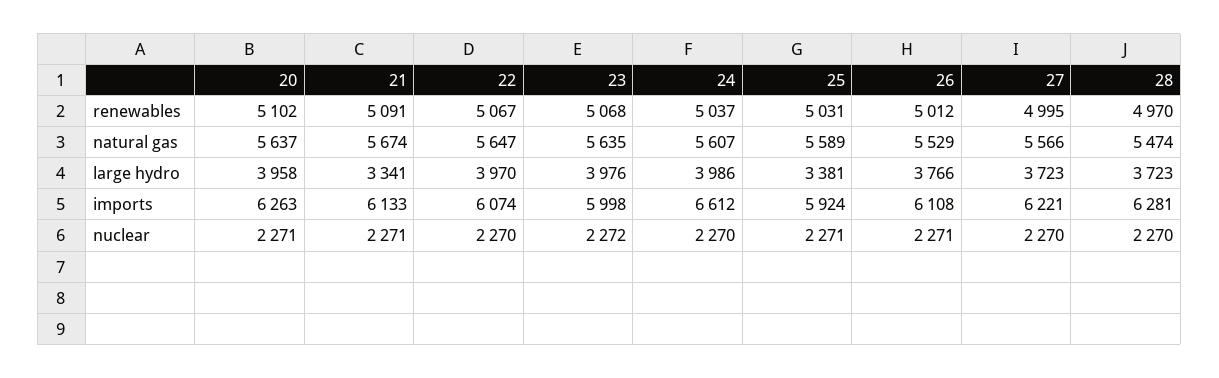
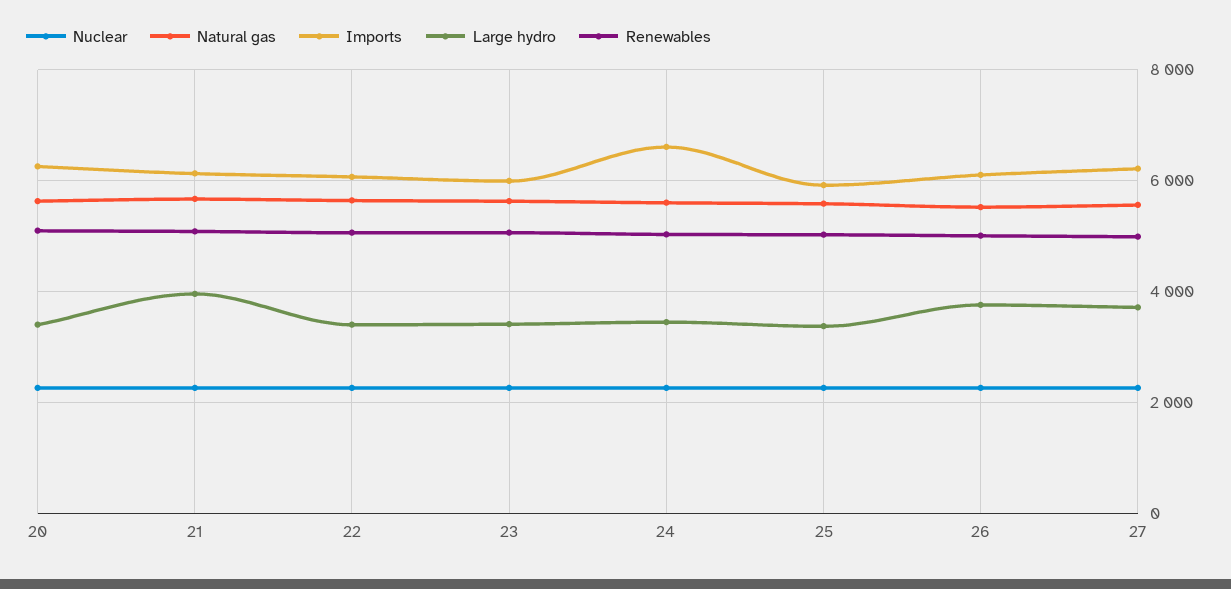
  {
    "renewables": {
      "20": 5102,
      "21": 5091,
      "22": 5067,
      "23": 5068,
      "24": 5037,
      "25": 5031,
      "26": 5012,
-     "27": 4995,
+     "27": 4995
-     "28": 4970
    },
    "natural gas": {
      "20": 5637,
      "21": 5674,
      "22": 5647,
      "23": 5635,
      "24": 5607,
      "25": 5589,
      "26": 5529,
-     "27": 5566,
+     "27": 5566
-     "28": 5474
    },
    "large hydro": {
-     "20": 3958,
+     "20": 3400,
-     "21": 3341,
+     "21": 4000,
-     "22": 3970,
+     "22": 3400,
-     "23": 3976,
+     "23": 3400,
-     "24": 3986,
+     "24": 3400,
      "25": 3381,
      "26": 3766,
-     "27": 3723,
+     "27": 3723
-     "28": 3723
    },
    "imports": {
      "20": 6263,
      "21": 6133,
      "22": 6074,
      "23": 5998,
      "24": 6612,
      "25": 5924,
      "26": 6108,
-     "27": 6221,
+     "27": 6221
-     "28": 6281
    },
    "nuclear": {
      "20": 2271,
      "21": 2271,
      "22": 2270,
      "23": 2272,
      "24": 2270,
      "25": 2271,
      "26": 2271,
-     "27": 2270,
+     "27": 2270
-     "28": 2270
    }
  }

